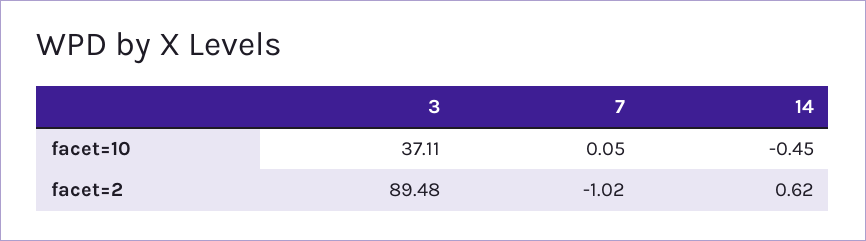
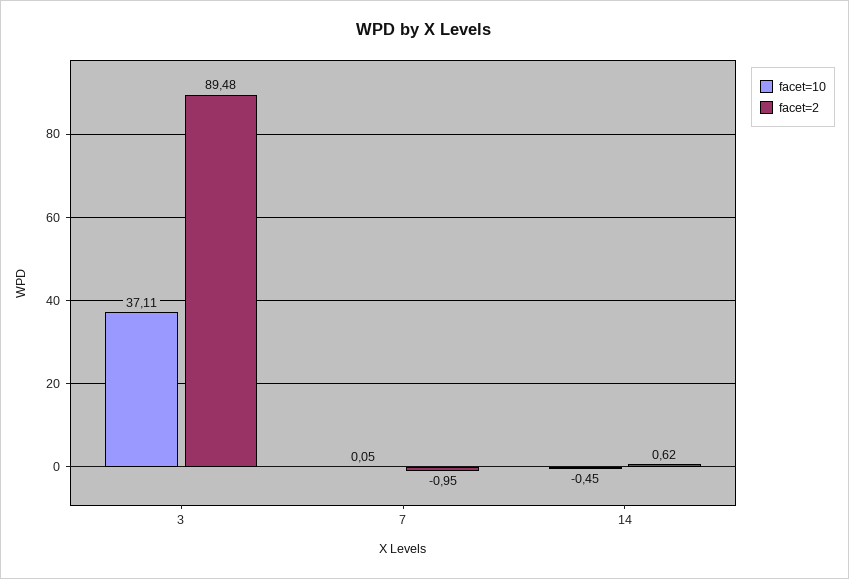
  {
    "facet=10": {
      "3": 37.11,
      "7": 0.05,
      "14": -0.45
    },
    "facet=2": {
      "3": 89.48,
-     "7": -1.02,
+     "7": -0.95,
      "14": 0.62
    }
  }

